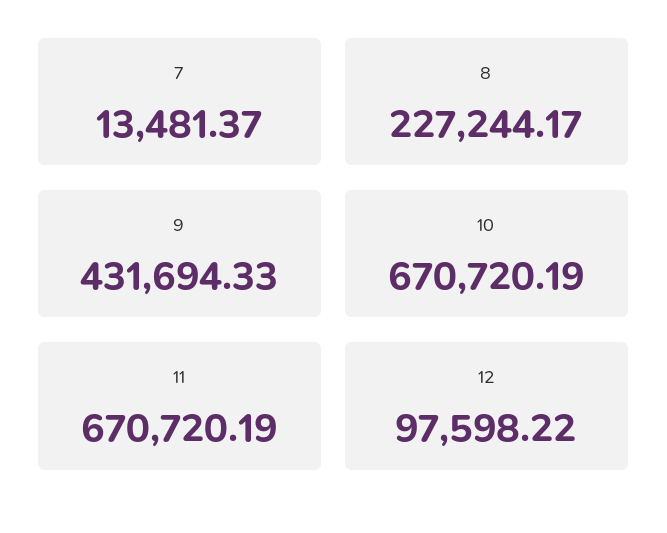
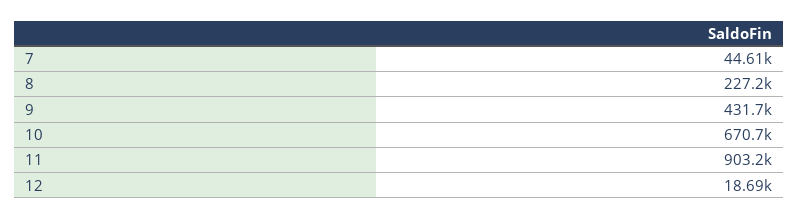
  {
-   "7": 13481.37,
+   "7": 44610,
    "8": 227244.17,
    "9": 431694.33,
    "10": 670720.19,
-   "11": 670720.19,
+   "11": 903200,
-   "12": 97598.22
+   "12": 18690
  }

